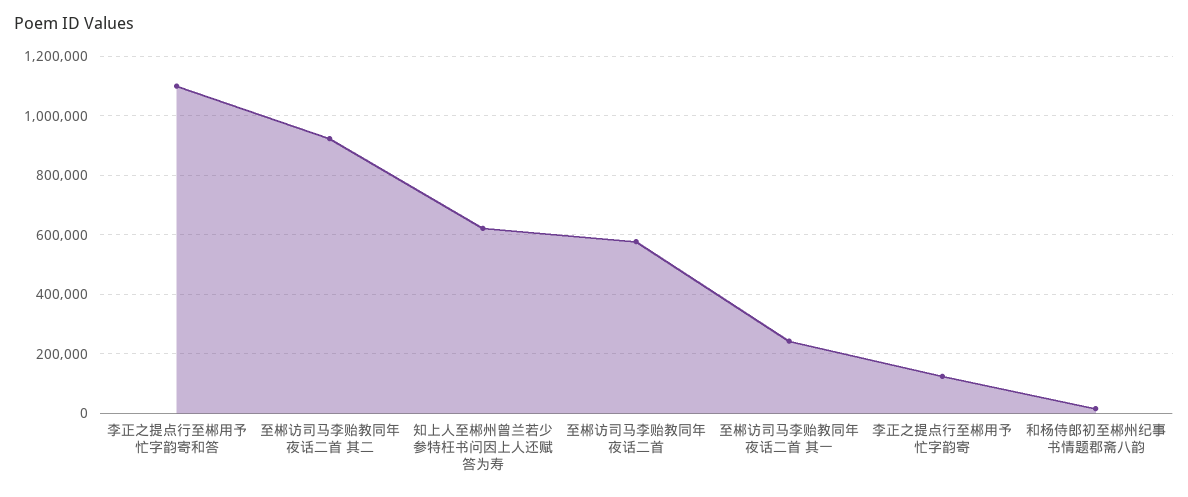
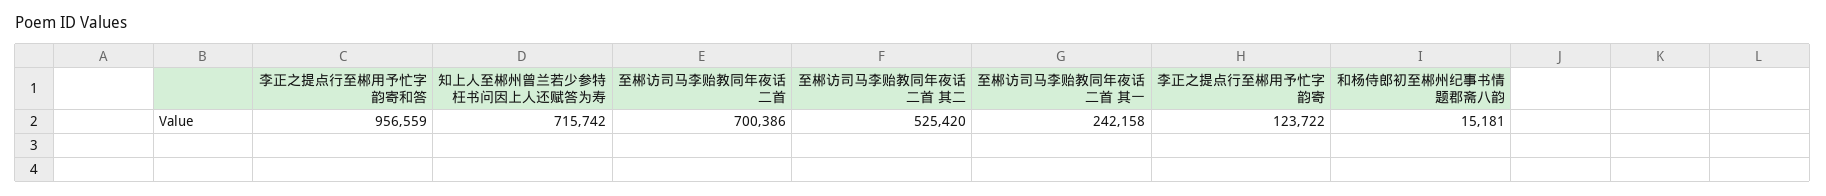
  {
-   "李正之提点行至郴用予忙字韵寄和答": 1100000,
+   "李正之提点行至郴用予忙字韵寄和答": 956559,
-   "至郴访司马李贻教同年夜话二首 其二": 925000,
+   "至郴访司马李贻教同年夜话二首 其二": 525420,
-   "知上人至郴州曾兰若少参特枉书问因上人还赋答为寿": 625000,
+   "知上人至郴州曾兰若少参特枉书问因上人还赋答为寿": 715742,
-   "至郴访司马李贻教同年夜话二首": 575000,
+   "至郴访司马李贻教同年夜话二首": 700386,
    "至郴访司马李贻教同年夜话二首 其一": 242158,
    "李正之提点行至郴用予忙字韵寄": 123722,
    "和杨侍郎初至郴州纪事书情题郡斋八韵": 15181
  }

